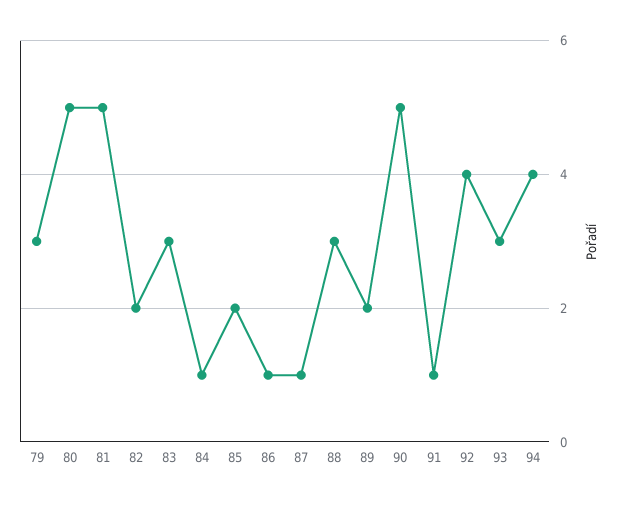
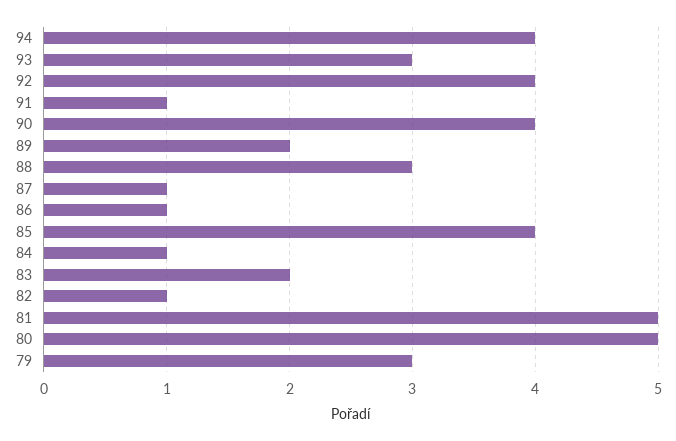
  {
    "79": 3,
    "80": 5,
    "81": 5,
-   "82": 2,
+   "82": 1,
-   "83": 3,
+   "83": 2,
    "84": 1,
-   "85": 2,
+   "85": 4,
    "86": 1,
    "87": 1,
    "88": 3,
    "89": 2,
-   "90": 5,
+   "90": 4,
    "91": 1,
    "92": 4,
    "93": 3,
    "94": 4
  }

